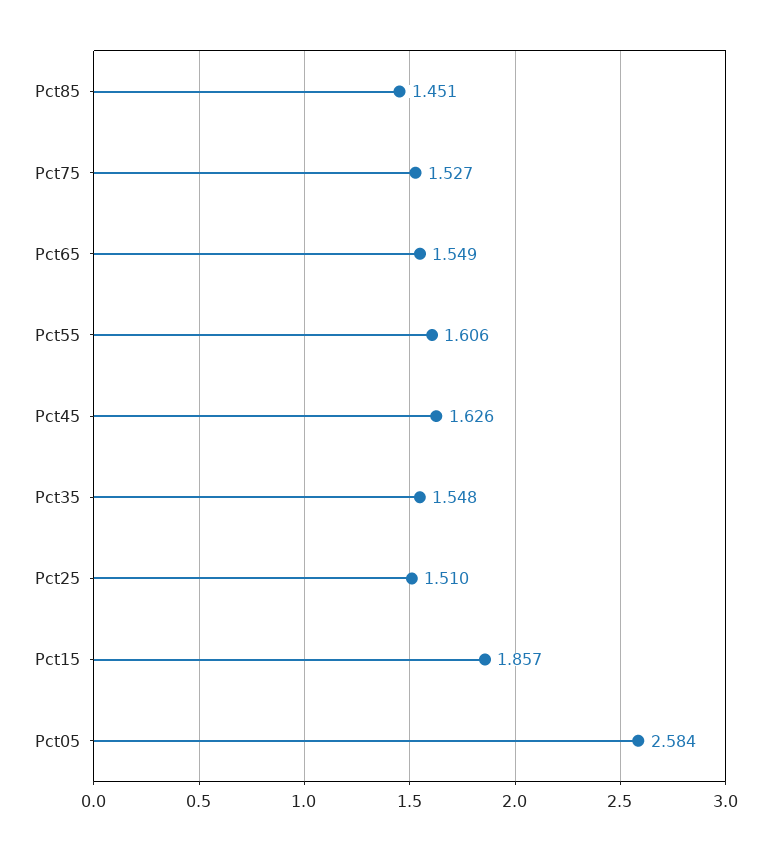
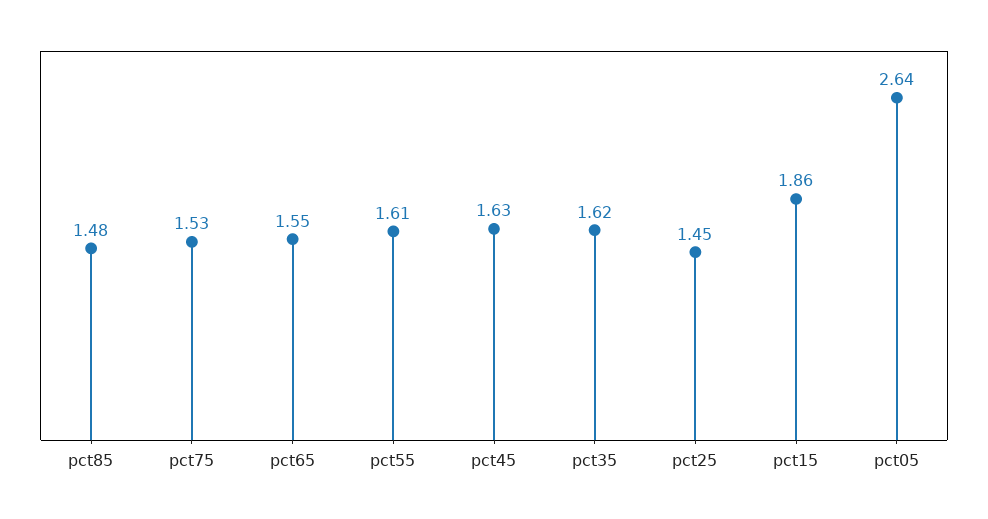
  {
-   "Pct85": 1.451,
+   "Pct85": 1.48,
    "Pct75": 1.527,
    "Pct65": 1.549,
    "Pct55": 1.606,
    "Pct45": 1.626,
-   "Pct35": 1.548,
+   "Pct35": 1.62,
-   "Pct25": 1.51,
+   "Pct25": 1.45,
    "Pct15": 1.857,
-   "Pct05": 2.584
+   "Pct05": 2.64
  }

